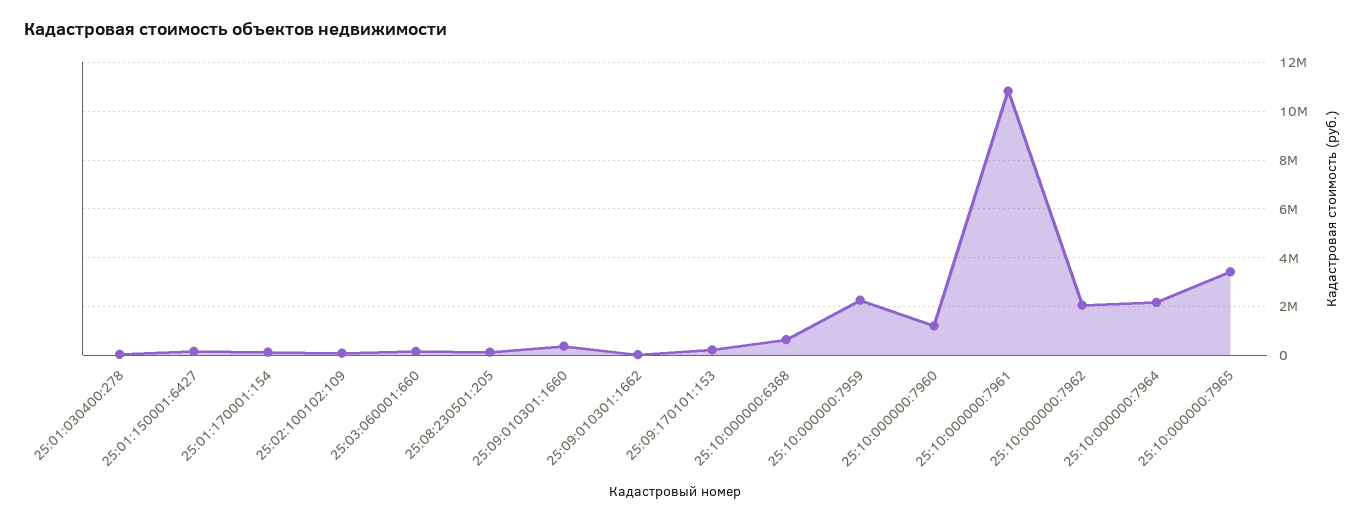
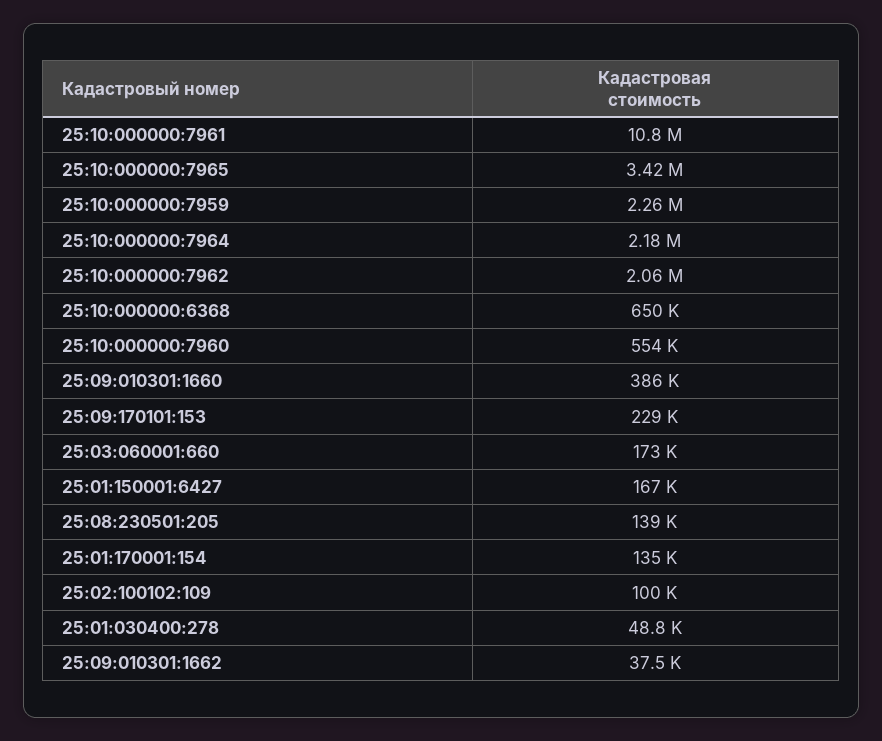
  {
    "25:01:030400:278": 48800,
    "25:01:150001:6427": 167000,
    "25:01:170001:154": 135000,
    "25:02:100102:109": 100000,
    "25:03:060001:660": 173000,
    "25:08:230501:205": 139000,
    "25:09:010301:1660": 386000,
    "25:09:010301:1662": 37500,
    "25:09:170101:153": 229000,
    "25:10:000000:6368": 650000,
    "25:10:000000:7959": 2260000,
-   "25:10:000000:7960": 1250000,
+   "25:10:000000:7960": 554000,
    "25:10:000000:7961": 10800000,
    "25:10:000000:7962": 2060000,
    "25:10:000000:7964": 2180000,
    "25:10:000000:7965": 3420000
  }

